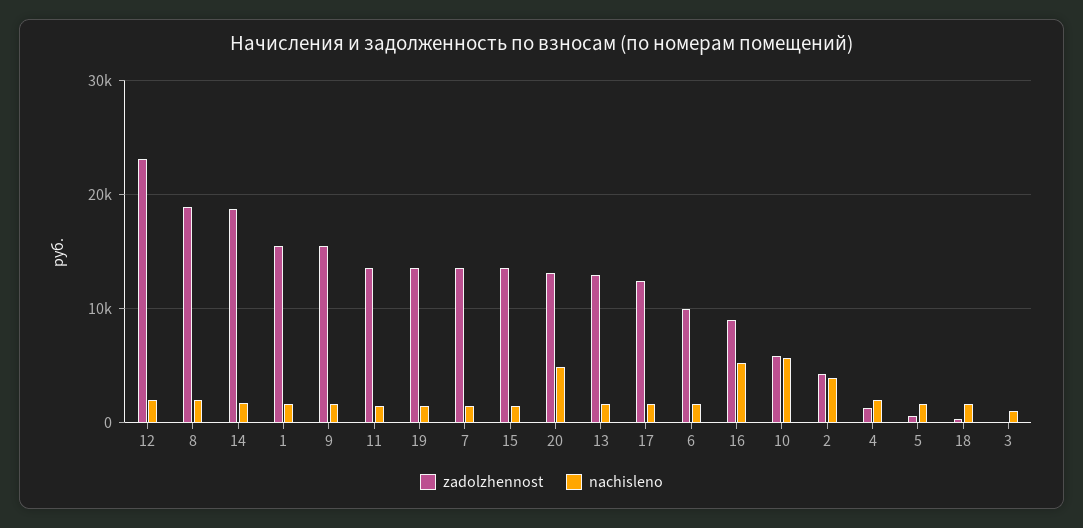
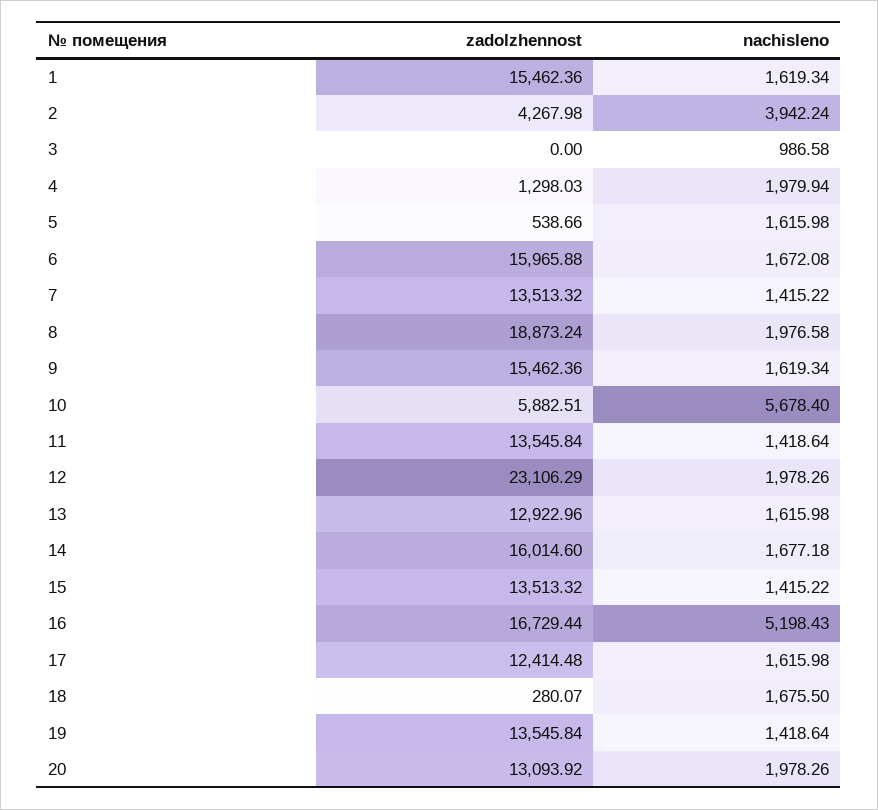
  {
    "zadolzhennost": {
      "12": 23106.29,
      "8": 18873.24,
-     "14": 19000,
+     "14": 16014.6,
      "1": 15462.36,
      "9": 15462.36,
      "11": 13545.84,
      "19": 13545.84,
      "7": 13513.32,
      "15": 13513.32,
      "20": 13093.92,
      "13": 12922.96,
      "17": 12414.48,
-     "6": 10000,
+     "6": 15965.88,
-     "16": 9000,
+     "16": 16729.44,
      "10": 5882.51,
      "2": 4267.98,
      "4": 1298.03,
      "5": 538.66,
      "18": 280.07,
      "3": 0
    },
    "nachisleno": {
      "12": 1978.26,
      "8": 1976.58,
      "14": 1677.18,
      "1": 1619.34,
      "9": 1619.34,
      "11": 1418.64,
      "19": 1418.64,
      "7": 1415.22,
      "15": 1415.22,
-     "20": 5000,
+     "20": 1978.26,
      "13": 1615.98,
      "17": 1615.98,
      "6": 1672.08,
      "16": 5198.43,
      "10": 5678.4,
      "2": 3942.24,
      "4": 1979.94,
      "5": 1615.98,
      "18": 1675.5,
      "3": 986.58
    }
  }

